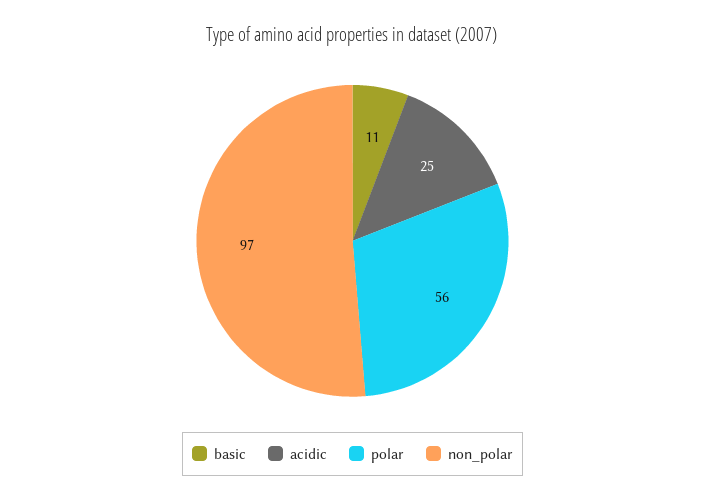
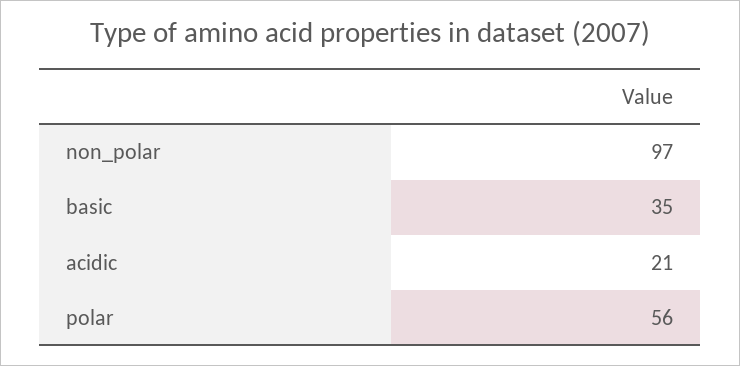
  {
-   "basic": 11,
+   "basic": 35,
-   "acidic": 25,
+   "acidic": 21,
    "polar": 56,
    "non_polar": 97
  }

